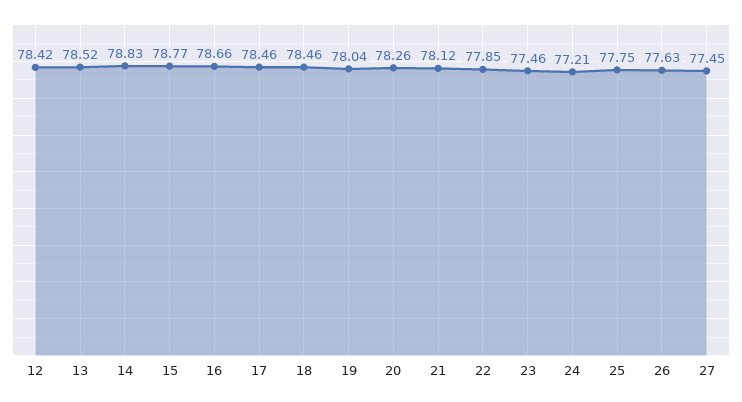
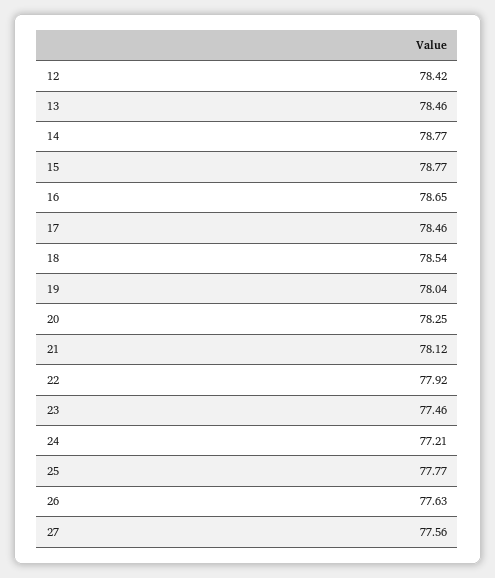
  {
    "12": 78.42,
-   "13": 78.52,
+   "13": 78.46,
-   "14": 78.83,
+   "14": 78.77,
    "15": 78.77,
-   "16": 78.66,
+   "16": 78.65,
    "17": 78.46,
-   "18": 78.46,
+   "18": 78.54,
    "19": 78.04,
-   "20": 78.26,
+   "20": 78.25,
    "21": 78.12,
-   "22": 77.85,
+   "22": 77.92,
    "23": 77.46,
    "24": 77.21,
-   "25": 77.75,
+   "25": 77.77,
    "26": 77.63,
-   "27": 77.45
+   "27": 77.56
  }

